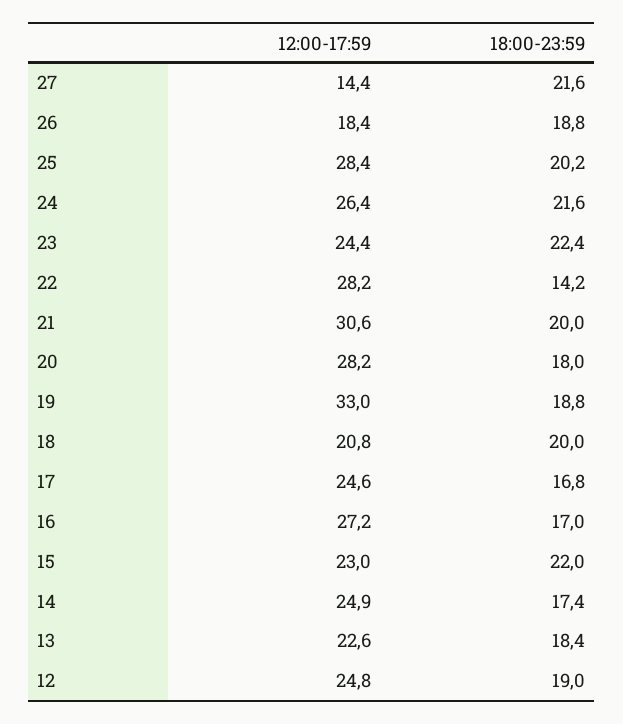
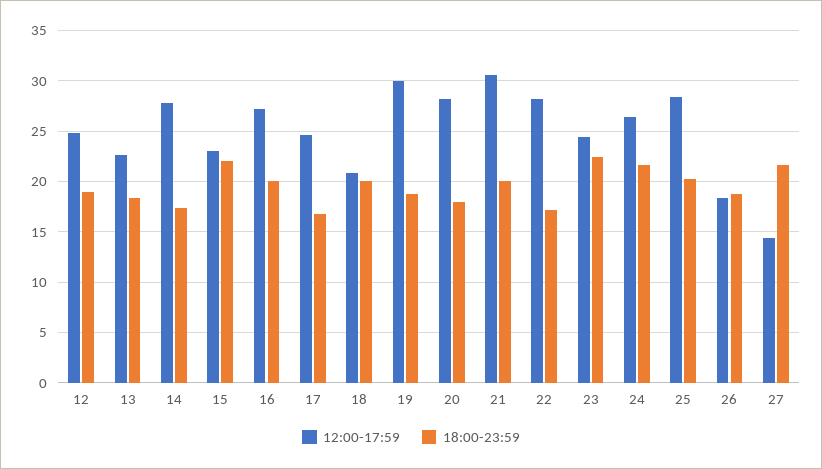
  {
    "12:00-17:59": {
      "27": 14.4,
      "26": 18.4,
      "25": 28.4,
      "24": 26.4,
      "23": 24.4,
      "22": 28.2,
      "21": 30.6,
      "20": 28.2,
-     "19": 33,
+     "19": 30,
      "18": 20.8,
      "17": 24.6,
      "16": 27.2,
      "15": 23,
-     "14": 24.9,
+     "14": 28,
      "13": 22.6,
      "12": 24.8
    },
    "18:00-23:59": {
      "27": 21.6,
      "26": 18.8,
      "25": 20.2,
      "24": 21.6,
      "23": 22.4,
-     "22": 14.2,
+     "22": 17,
      "21": 20,
      "20": 18,
      "19": 18.8,
      "18": 20,
      "17": 16.8,
-     "16": 17,
+     "16": 20,
      "15": 22,
      "14": 17.4,
      "13": 18.4,
      "12": 19
    }
  }

